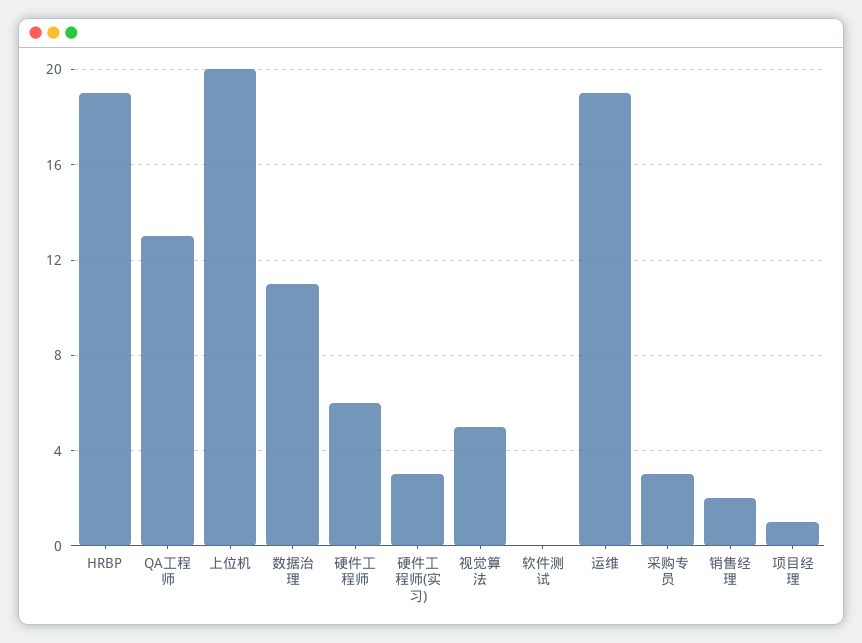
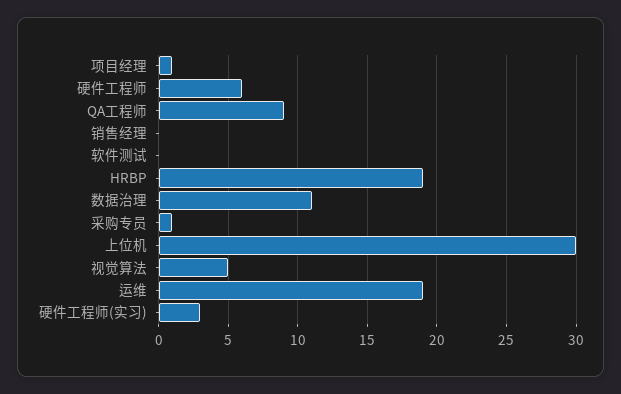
  {
    "HRBP": 19,
-   "QA工程师": 13,
+   "QA工程师": 9,
-   "上位机": 20,
+   "上位机": 30,
    "数据治理": 11,
    "硬件工程师": 6,
    "硬件工程师(实习)": 3,
    "视觉算法": 5,
    "软件测试": 0,
    "运维": 19,
-   "采购专员": 3,
+   "采购专员": 1,
-   "销售经理": 2,
+   "销售经理": 0,
    "项目经理": 1
  }

